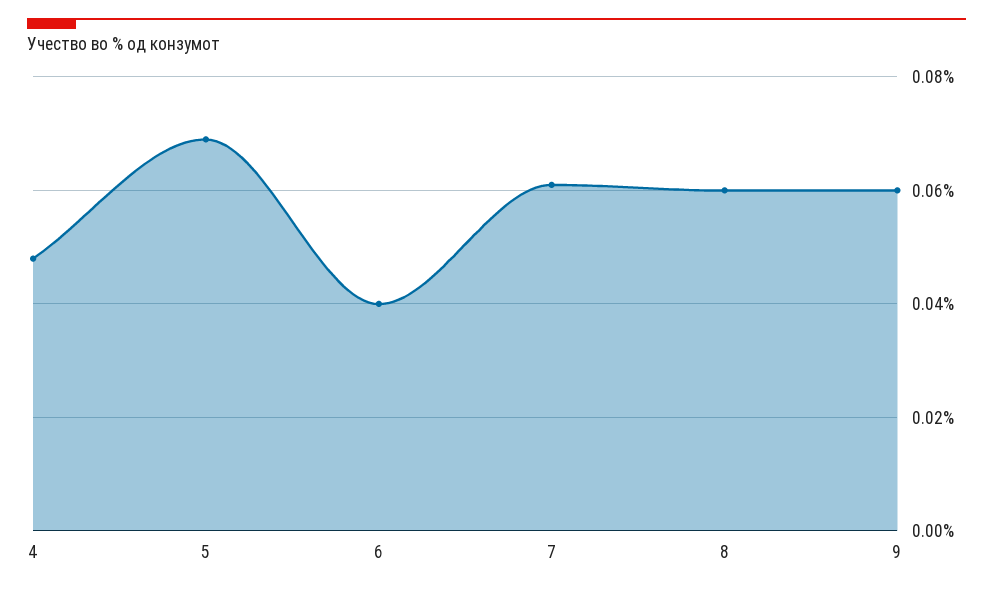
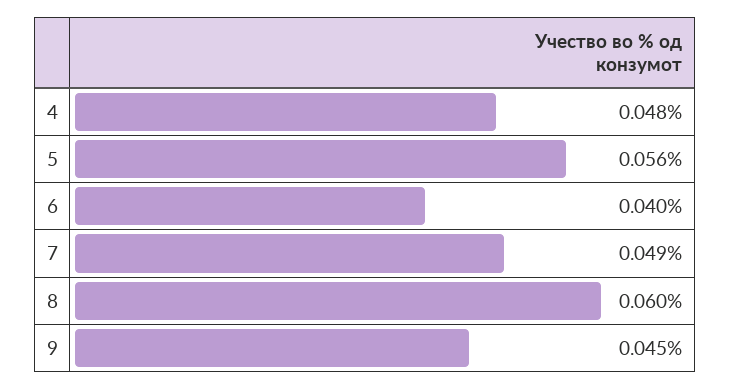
  {
    "4": 0.048,
-   "5": 0.07,
+   "5": 0.056,
    "6": 0.04,
-   "7": 0.06,
+   "7": 0.049,
    "8": 0.06,
-   "9": 0.06
+   "9": 0.045
  }

